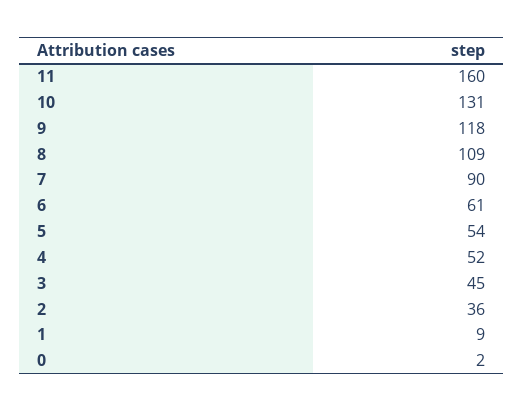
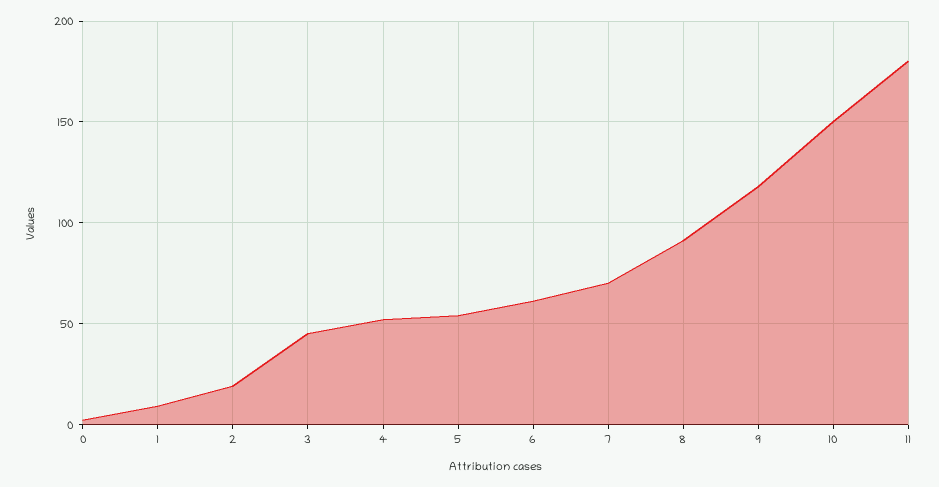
  {
-   "11": 160,
+   "11": 180,
-   "10": 131,
+   "10": 150,
    "9": 118,
-   "8": 109,
+   "8": 90,
-   "7": 90,
+   "7": 70,
    "6": 61,
    "5": 54,
    "4": 52,
    "3": 45,
-   "2": 36,
+   "2": 20,
    "1": 9,
    "0": 2
  }

